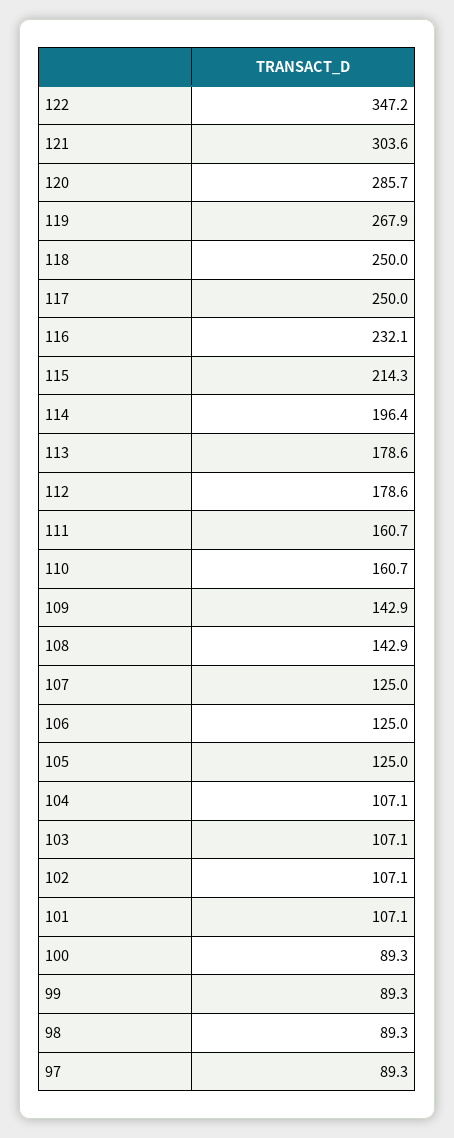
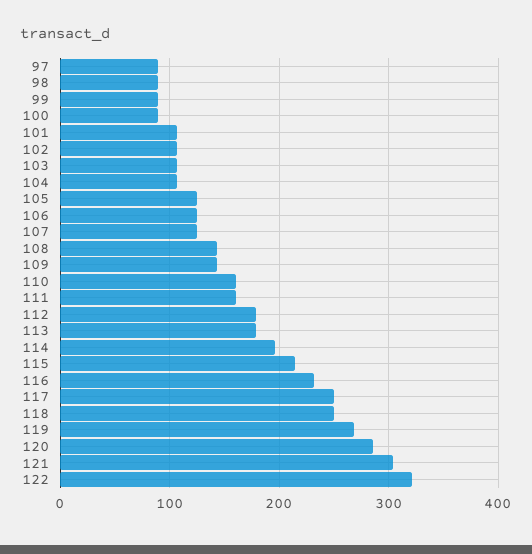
  {
-   "122": 347.2,
+   "122": 320,
    "121": 303.6,
    "120": 285.7,
    "119": 267.9,
    "118": 250,
    "117": 250,
    "116": 232.1,
    "115": 214.3,
    "114": 196.4,
    "113": 178.6,
    "112": 178.6,
    "111": 160.7,
    "110": 160.7,
    "109": 142.9,
    "108": 142.9,
    "107": 125,
    "106": 125,
    "105": 125,
    "104": 107.1,
    "103": 107.1,
    "102": 107.1,
    "101": 107.1,
    "100": 89.3,
    "99": 89.3,
    "98": 89.3,
    "97": 89.3
  }

